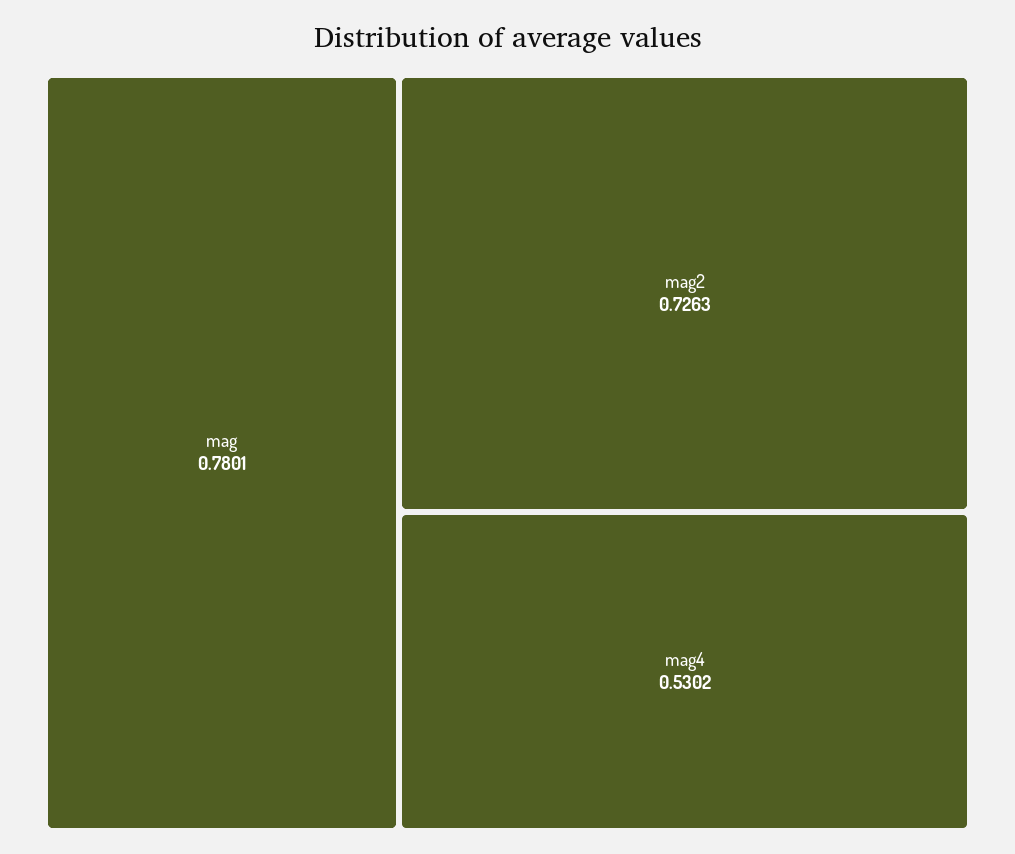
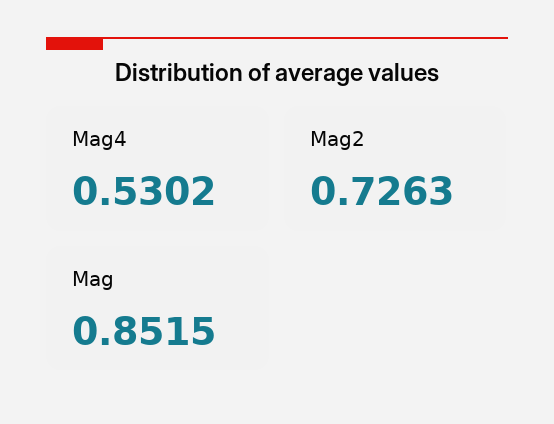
  {
-   "mag": 0.7801,
+   "mag": 0.8515,
    "mag2": 0.7263,
    "mag4": 0.5302
  }

